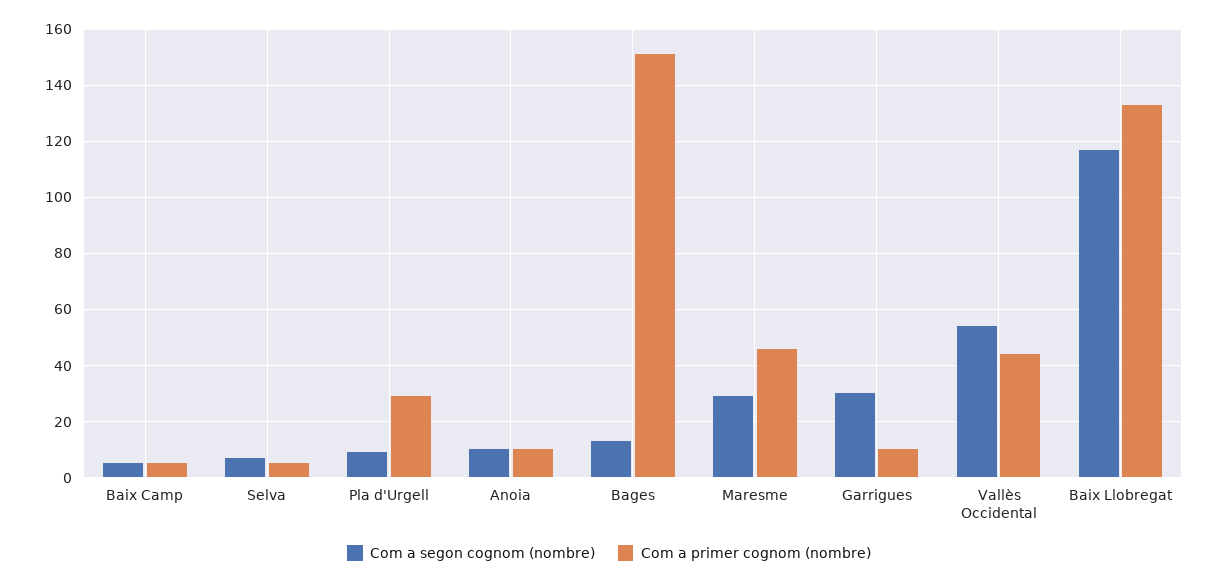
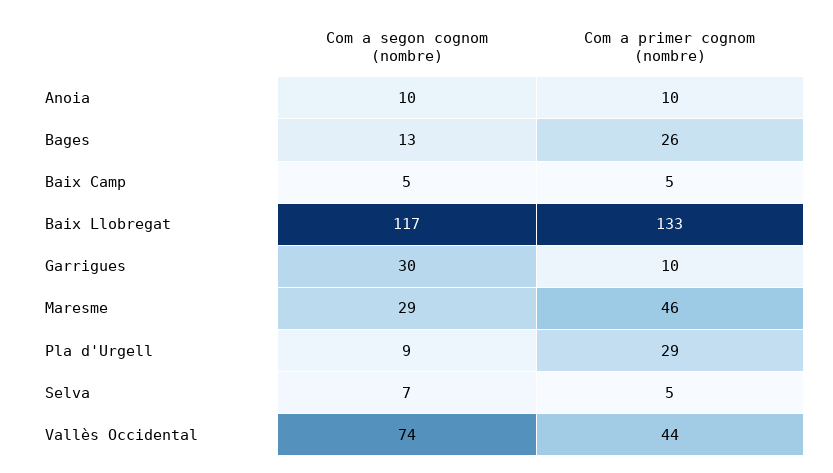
  {
    "Com a segon cognom (nombre)": {
      "Baix Camp": 5,
      "Selva": 7,
      "Pla d'Urgell": 9,
      "Anoia": 10,
      "Bages": 13,
      "Maresme": 29,
      "Garrigues": 30,
-     "Vallès Occidental": 55,
+     "Vallès Occidental": 74,
      "Baix Llobregat": 117
    },
    "Com a primer cognom (nombre)": {
      "Baix Camp": 5,
      "Selva": 5,
      "Pla d'Urgell": 29,
      "Anoia": 10,
-     "Bages": 150,
+     "Bages": 26,
      "Maresme": 46,
      "Garrigues": 10,
      "Vallès Occidental": 44,
      "Baix Llobregat": 133
    }
  }

